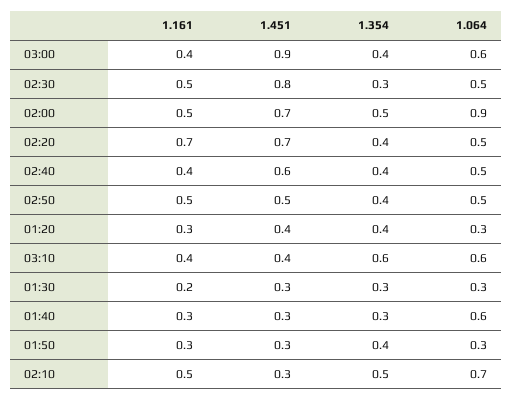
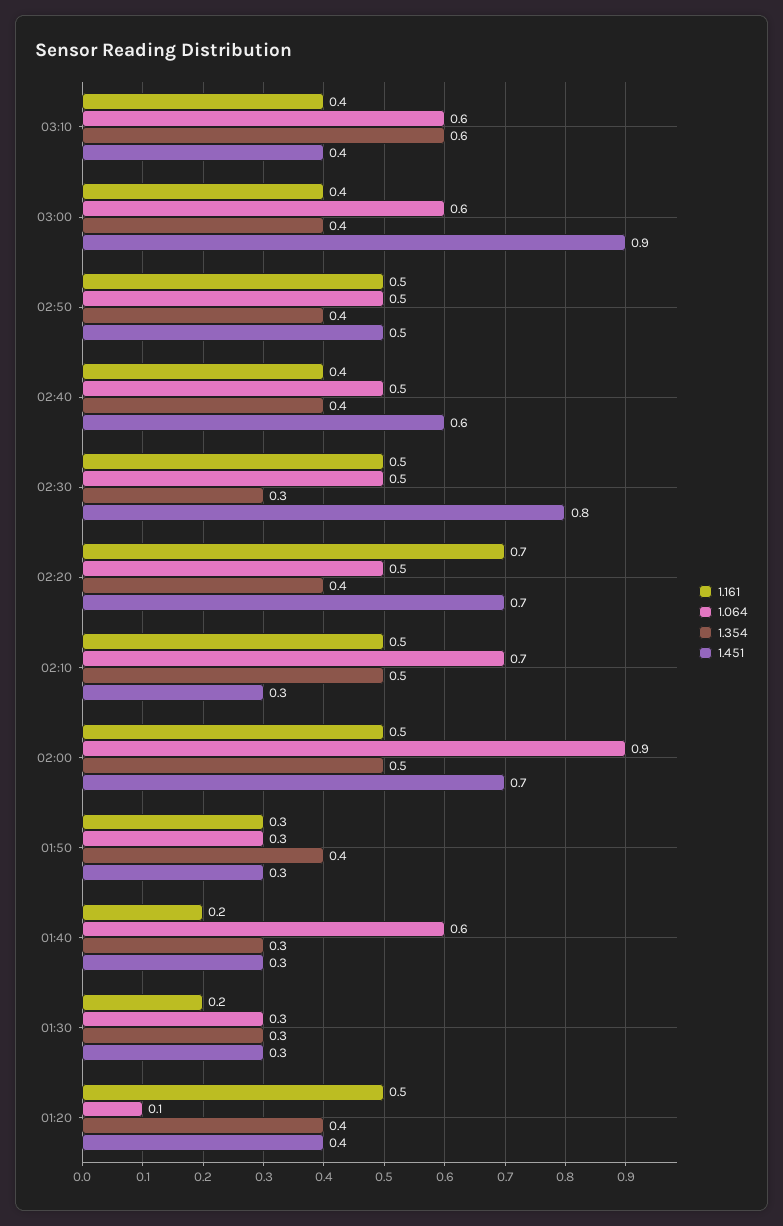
  {
    "1.161": {
      "03:00": 0.4,
      "02:30": 0.5,
      "02:00": 0.5,
      "02:20": 0.7,
      "02:40": 0.4,
      "02:50": 0.5,
-     "01:20": 0.3,
+     "01:20": 0.5,
      "03:10": 0.4,
      "01:30": 0.2,
-     "01:40": 0.3,
+     "01:40": 0.2,
      "01:50": 0.3,
      "02:10": 0.5
    },
    "1.451": {
      "03:00": 0.9,
      "02:30": 0.8,
      "02:00": 0.7,
      "02:20": 0.7,
      "02:40": 0.6,
      "02:50": 0.5,
      "01:20": 0.4,
      "03:10": 0.4,
      "01:30": 0.3,
      "01:40": 0.3,
      "01:50": 0.3,
      "02:10": 0.3
    },
    "1.354": {
      "03:00": 0.4,
      "02:30": 0.3,
      "02:00": 0.5,
      "02:20": 0.4,
      "02:40": 0.4,
      "02:50": 0.4,
      "01:20": 0.4,
      "03:10": 0.6,
      "01:30": 0.3,
      "01:40": 0.3,
      "01:50": 0.4,
      "02:10": 0.5
    },
    "1.064": {
      "03:00": 0.6,
      "02:30": 0.5,
      "02:00": 0.9,
      "02:20": 0.5,
      "02:40": 0.5,
      "02:50": 0.5,
-     "01:20": 0.3,
+     "01:20": 0.1,
      "03:10": 0.6,
      "01:30": 0.3,
      "01:40": 0.6,
      "01:50": 0.3,
      "02:10": 0.7
    }
  }

